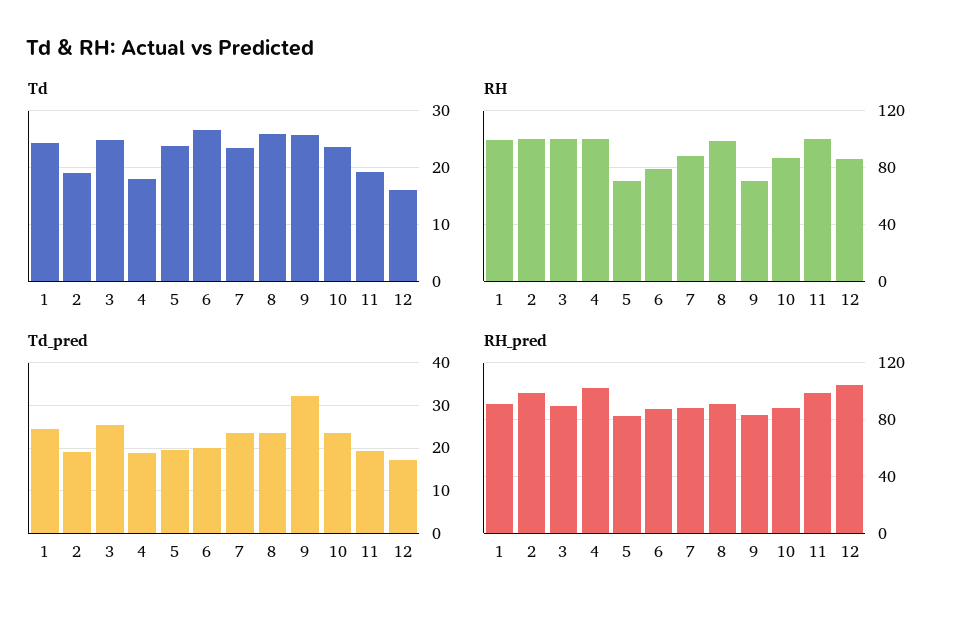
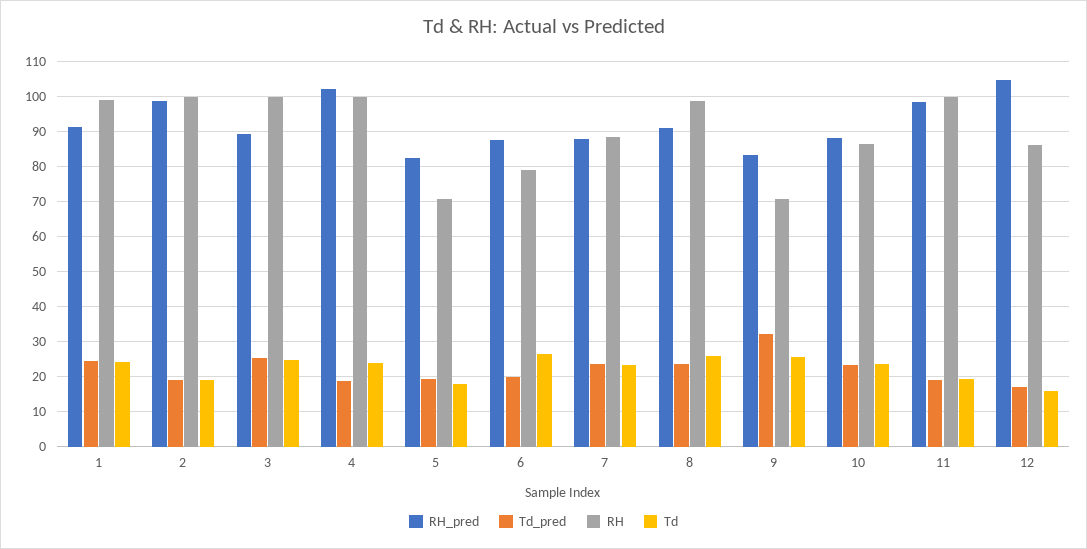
  {
    "Td": {
      "1": 24,
      "2": 20,
      "3": 24,
-     "4": 18,
+     "4": 24,
-     "5": 24,
+     "5": 18,
      "6": 26,
      "7": 24,
      "8": 26,
      "9": 26,
      "10": 24,
      "11": 20,
      "12": 16
    },
    "RH": {
      "1": 100,
      "2": 100,
      "3": 100,
      "4": 100,
      "5": 70,
      "6": 80,
      "7": 88,
      "8": 98,
      "9": 70,
      "10": 86,
      "11": 100,
      "12": 86
    },
    "Td_pred": {
      "1": 24,
      "2": 20,
      "3": 26,
      "4": 18,
      "5": 20,
      "6": 20,
      "7": 24,
      "8": 24,
      "9": 32,
      "10": 24,
      "11": 20,
      "12": 18
    },
    "RH_pred": {
      "1": 92,
      "2": 98,
      "3": 90,
      "4": 102,
      "5": 82,
      "6": 88,
      "7": 88,
      "8": 90,
      "9": 84,
      "10": 88,
      "11": 98,
      "12": 104
    }
  }

